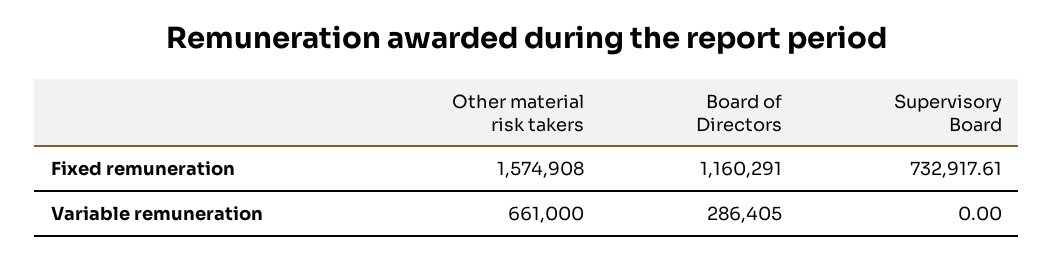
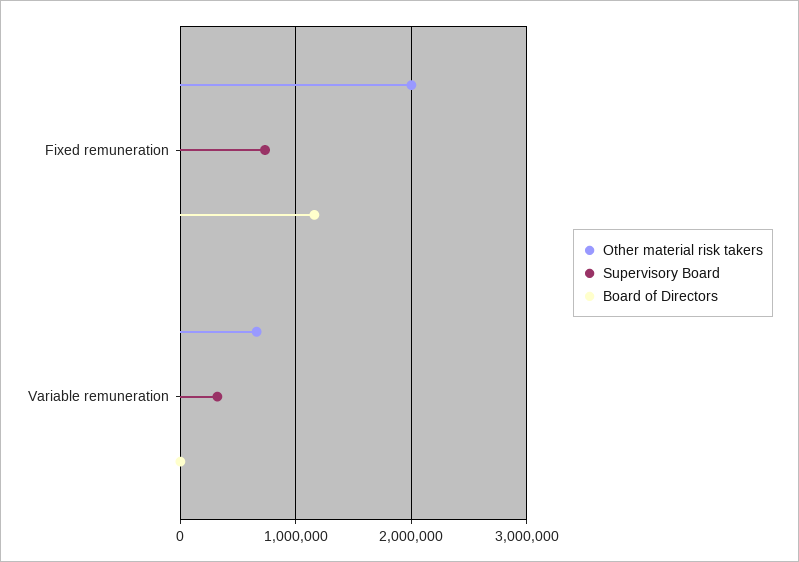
  {
    "Other material risk takers": {
-     "Fixed remuneration": 1574908,
+     "Fixed remuneration": 2000000,
      "Variable remuneration": 661000
    },
    "Board of Directors": {
      "Fixed remuneration": 1160291,
-     "Variable remuneration": 286405
+     "Variable remuneration": 0
    },
    "Supervisory Board": {
      "Fixed remuneration": 732917.61,
-     "Variable remuneration": 0
+     "Variable remuneration": 300000
    }
  }

